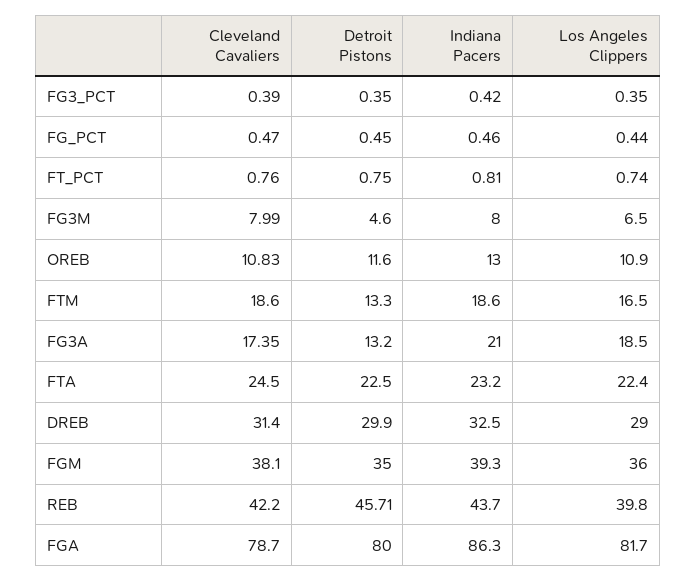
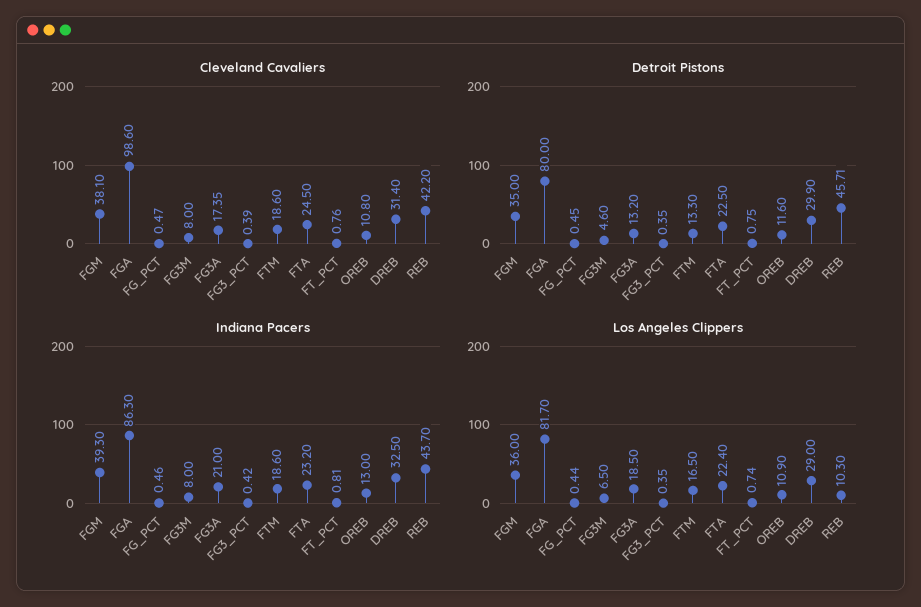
  {
    "Cleveland Cavaliers": {
      "FG3_PCT": 0.39,
      "FG_PCT": 0.47,
      "FT_PCT": 0.76,
-     "FG3M": 7.99,
+     "FG3M": 8,
-     "OREB": 10.83,
+     "OREB": 10.8,
      "FTM": 18.6,
      "FG3A": 17.35,
      "FTA": 24.5,
      "DREB": 31.4,
      "FGM": 38.1,
      "REB": 42.2,
-     "FGA": 78.7
+     "FGA": 98.6
    },
    "Detroit Pistons": {
      "FG3_PCT": 0.35,
      "FG_PCT": 0.45,
      "FT_PCT": 0.75,
      "FG3M": 4.6,
      "OREB": 11.6,
      "FTM": 13.3,
      "FG3A": 13.2,
      "FTA": 22.5,
      "DREB": 29.9,
      "FGM": 35,
      "REB": 45.71,
      "FGA": 80
    },
    "Indiana Pacers": {
      "FG3_PCT": 0.42,
      "FG_PCT": 0.46,
      "FT_PCT": 0.81,
      "FG3M": 8,
      "OREB": 13,
      "FTM": 18.6,
      "FG3A": 21,
      "FTA": 23.2,
      "DREB": 32.5,
      "FGM": 39.3,
      "REB": 43.7,
      "FGA": 86.3
    },
    "Los Angeles Clippers": {
      "FG3_PCT": 0.35,
      "FG_PCT": 0.44,
      "FT_PCT": 0.74,
      "FG3M": 6.5,
      "OREB": 10.9,
      "FTM": 16.5,
      "FG3A": 18.5,
      "FTA": 22.4,
      "DREB": 29,
      "FGM": 36,
-     "REB": 39.8,
+     "REB": 10.3,
      "FGA": 81.7
    }
  }

